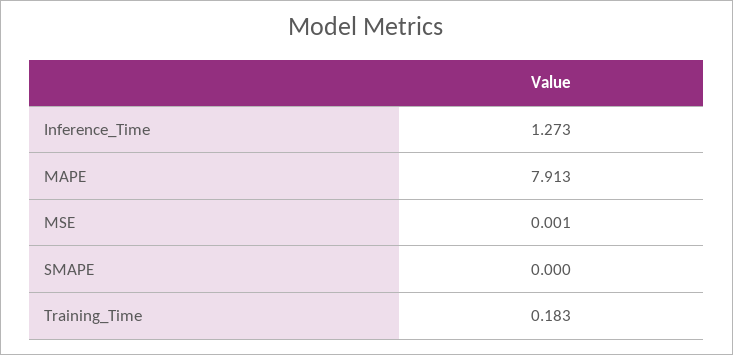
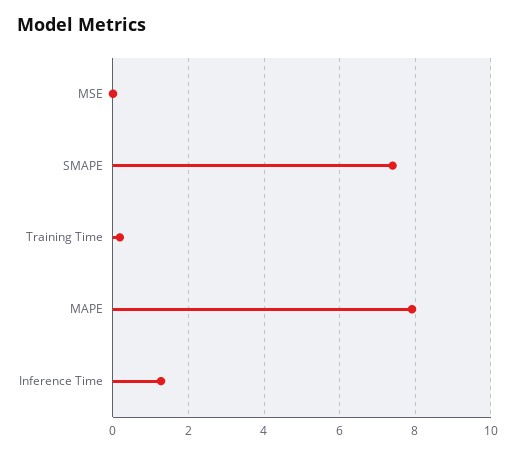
  {
    "Inference_Time": 1.273,
    "MAPE": 7.913,
    "MSE": 0.001,
-   "SMAPE": 0,
+   "SMAPE": 7.4,
    "Training_Time": 0.183
  }

